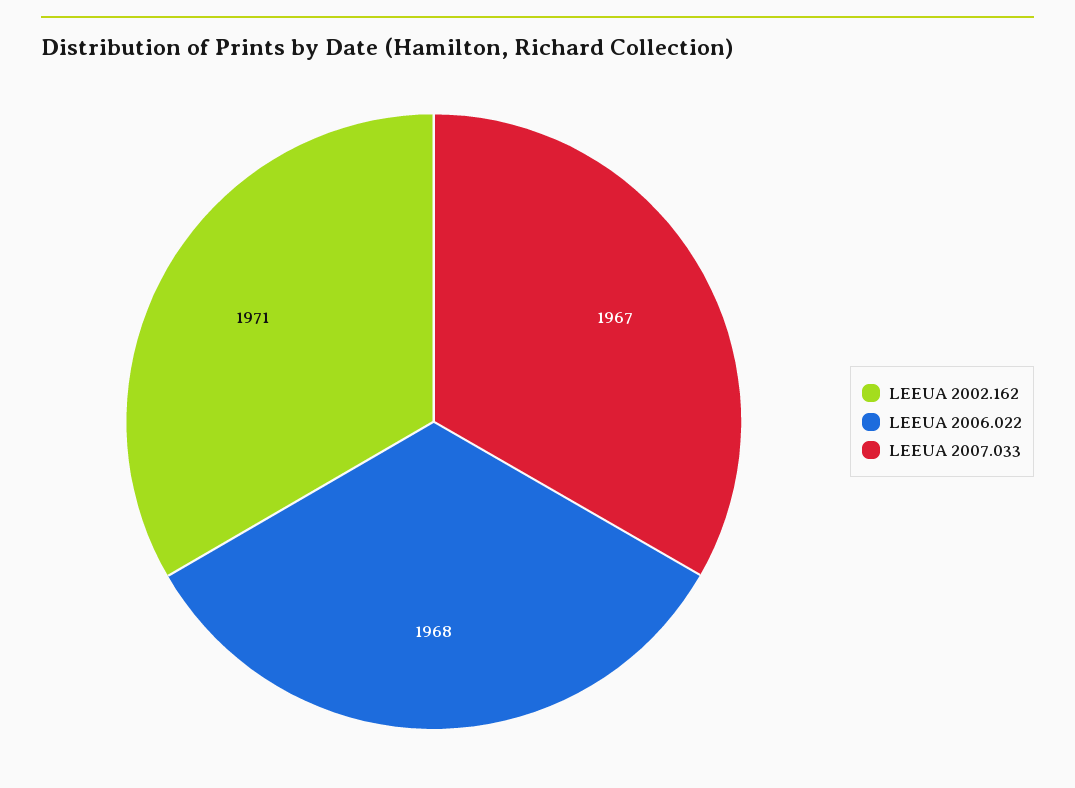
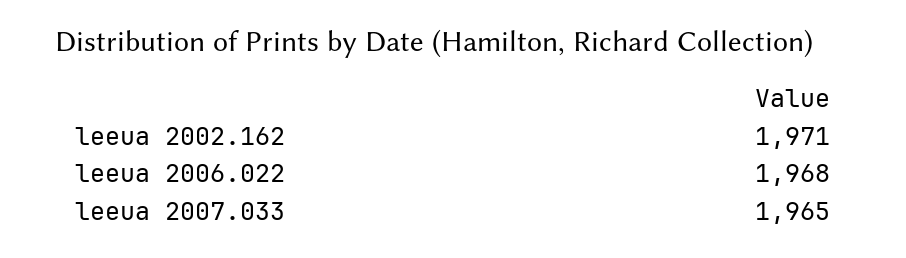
  {
    "LEEUA 2002.162": 1971,
    "LEEUA 2006.022": 1968,
-   "LEEUA 2007.033": 1967
+   "LEEUA 2007.033": 1965
  }

